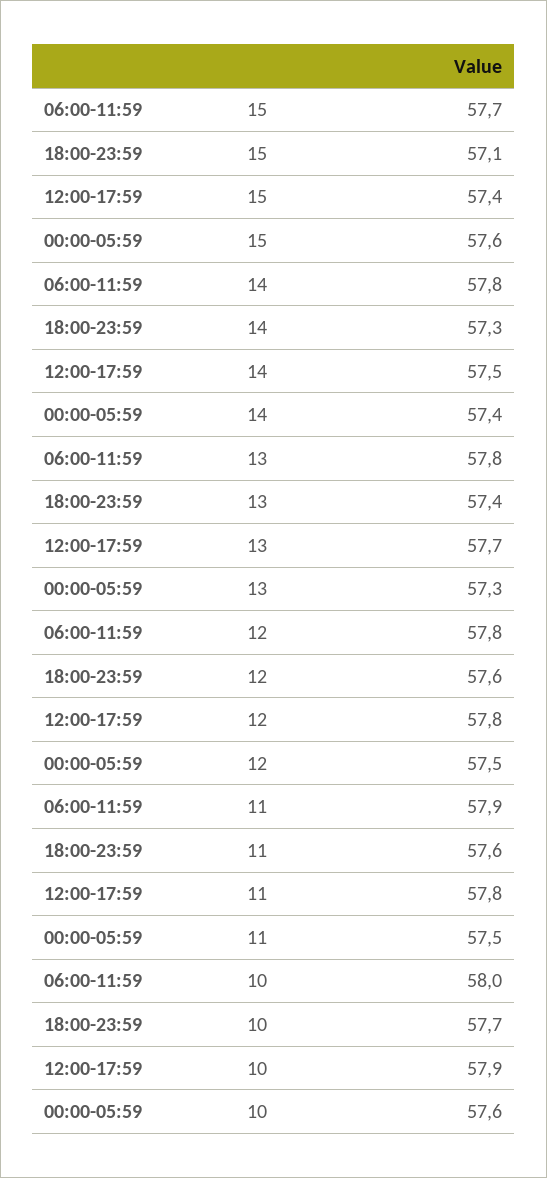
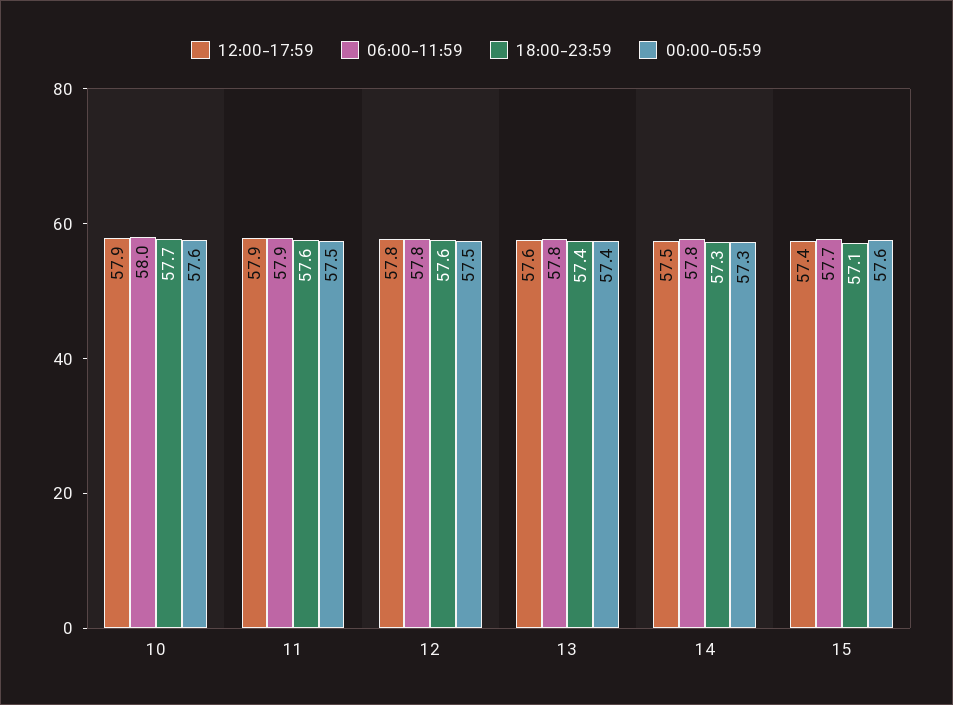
  {
    "06:00-11:59": {
      "15": 57.7,
      "14": 57.8,
      "13": 57.8,
      "12": 57.8,
      "11": 57.9,
      "10": 58
    },
    "18:00-23:59": {
      "15": 57.1,
      "14": 57.3,
      "13": 57.4,
      "12": 57.6,
      "11": 57.6,
      "10": 57.7
    },
    "12:00-17:59": {
      "15": 57.4,
      "14": 57.5,
-     "13": 57.7,
+     "13": 57.6,
      "12": 57.8,
-     "11": 57.8,
+     "11": 57.9,
      "10": 57.9
    },
    "00:00-05:59": {
      "15": 57.6,
-     "14": 57.4,
+     "14": 57.3,
-     "13": 57.3,
+     "13": 57.4,
      "12": 57.5,
      "11": 57.5,
      "10": 57.6
    }
  }

